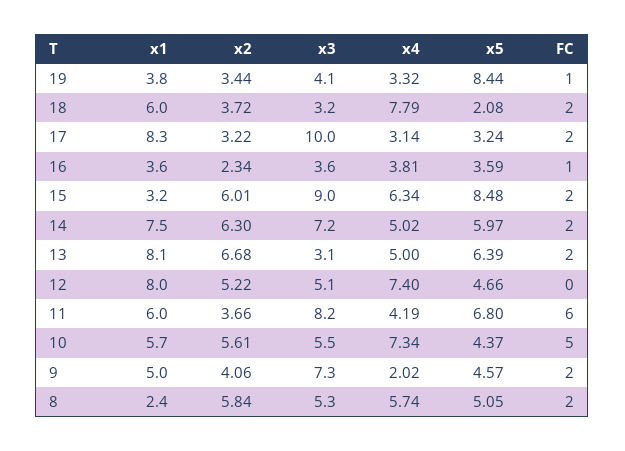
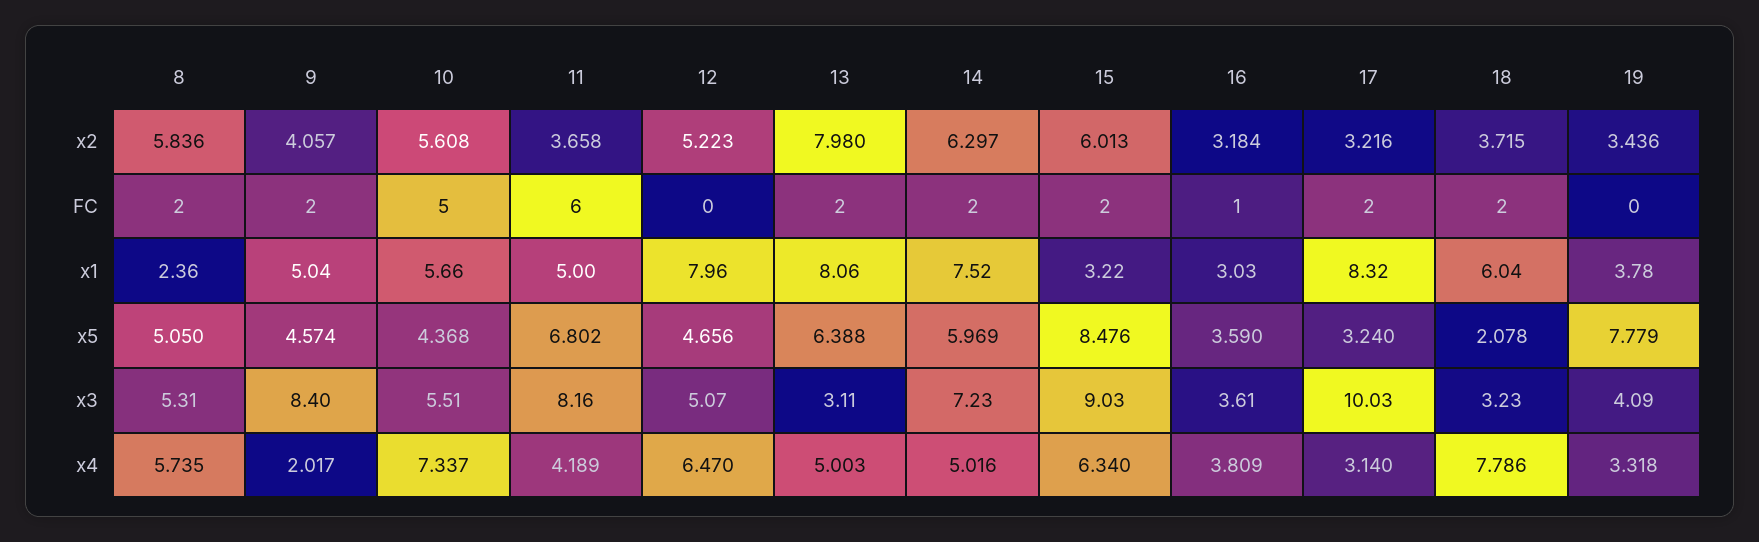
  {
    "x1": {
      "19": 3.78,
      "18": 6.04,
      "17": 8.32,
-     "16": 3.6,
+     "16": 3.03,
      "15": 3.22,
      "14": 7.52,
      "13": 8.06,
      "12": 7.96,
-     "11": 6,
+     "11": 5,
      "10": 5.66,
      "9": 5.04,
      "8": 2.36
    },
    "x2": {
      "19": 3.436,
      "18": 3.715,
      "17": 3.216,
-     "16": 2.34,
+     "16": 3.184,
      "15": 6.013,
      "14": 6.297,
-     "13": 6.68,
+     "13": 7.98,
      "12": 5.223,
      "11": 3.658,
      "10": 5.608,
      "9": 4.057,
      "8": 5.836
    },
    "x3": {
      "19": 4.09,
      "18": 3.23,
      "17": 10.03,
      "16": 3.61,
      "15": 9.03,
      "14": 7.23,
      "13": 3.11,
      "12": 5.07,
      "11": 8.16,
      "10": 5.51,
-     "9": 7.3,
+     "9": 8.4,
      "8": 5.31
    },
    "x4": {
      "19": 3.318,
      "18": 7.786,
      "17": 3.14,
      "16": 3.809,
      "15": 6.34,
      "14": 5.016,
      "13": 5.003,
-     "12": 7.4,
+     "12": 6.47,
      "11": 4.189,
      "10": 7.337,
      "9": 2.017,
      "8": 5.735
    },
    "x5": {
-     "19": 8.44,
+     "19": 7.779,
      "18": 2.078,
      "17": 3.24,
      "16": 3.59,
      "15": 8.476,
      "14": 5.969,
      "13": 6.388,
      "12": 4.656,
      "11": 6.802,
      "10": 4.368,
      "9": 4.574,
      "8": 5.05
    },
    "FC": {
-     "19": 1,
+     "19": 0,
      "18": 2,
      "17": 2,
      "16": 1,
      "15": 2,
      "14": 2,
      "13": 2,
      "12": 0,
      "11": 6,
      "10": 5,
      "9": 2,
      "8": 2
    }
  }

